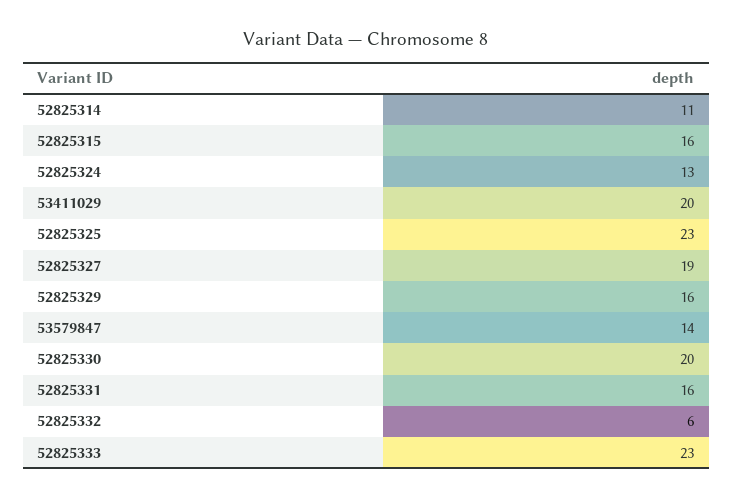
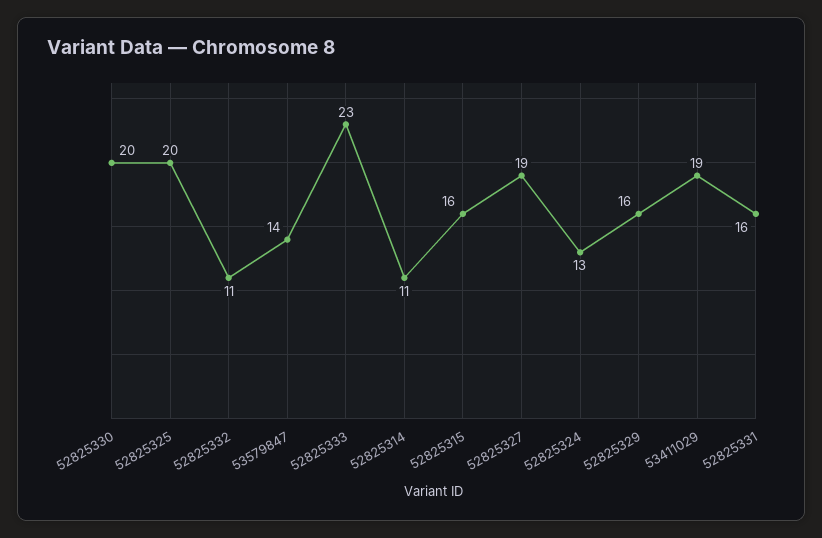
  {
    "52825314": 11,
    "52825315": 16,
    "52825324": 13,
-   "53411029": 20,
+   "53411029": 19,
-   "52825325": 23,
+   "52825325": 20,
    "52825327": 19,
    "52825329": 16,
    "53579847": 14,
    "52825330": 20,
    "52825331": 16,
-   "52825332": 6,
+   "52825332": 11,
    "52825333": 23
  }

